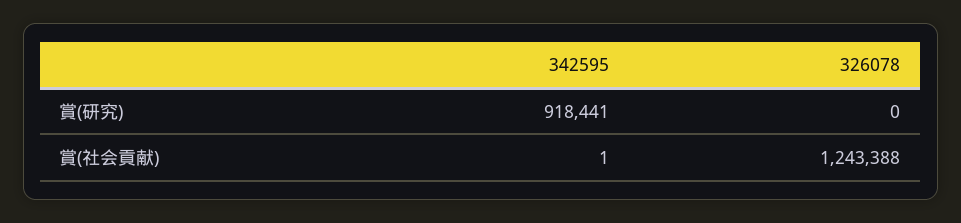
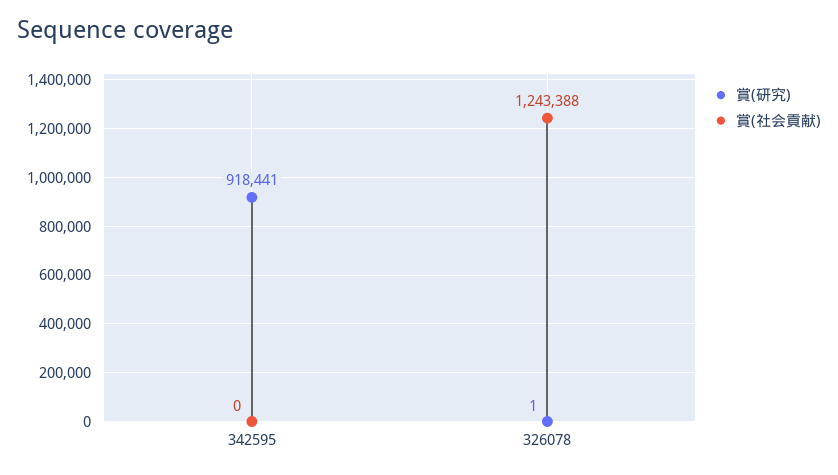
  {
    "賞(研究)": {
      "342595": 918441,
-     "326078": 0
+     "326078": 1
    },
    "賞(社会貢献)": {
-     "342595": 1,
+     "342595": 0,
      "326078": 1243388
    }
  }

